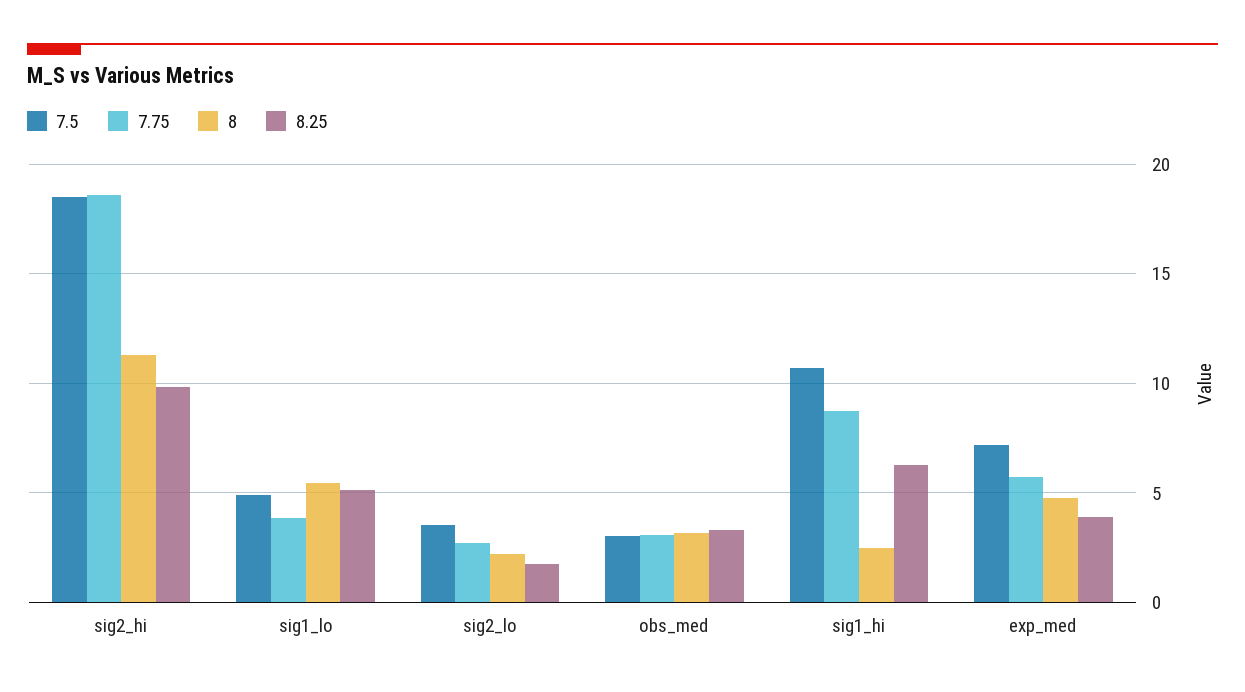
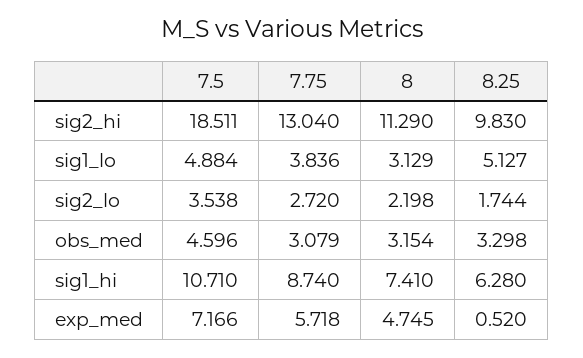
  {
    "7.5": {
      "sig2_hi": 18.511,
      "sig1_lo": 4.884,
      "sig2_lo": 3.538,
-     "obs_med": 3,
+     "obs_med": 4.596,
      "sig1_hi": 10.71,
      "exp_med": 7.166
    },
    "7.75": {
-     "sig2_hi": 18.5,
+     "sig2_hi": 13.04,
      "sig1_lo": 3.836,
      "sig2_lo": 2.72,
      "obs_med": 3.079,
      "sig1_hi": 8.74,
      "exp_med": 5.718
    },
    "8": {
      "sig2_hi": 11.29,
-     "sig1_lo": 5.5,
+     "sig1_lo": 3.129,
      "sig2_lo": 2.198,
      "obs_med": 3.154,
-     "sig1_hi": 2.5,
+     "sig1_hi": 7.41,
      "exp_med": 4.745
    },
    "8.25": {
      "sig2_hi": 9.83,
      "sig1_lo": 5.127,
      "sig2_lo": 1.744,
      "obs_med": 3.298,
      "sig1_hi": 6.28,
-     "exp_med": 4
+     "exp_med": 0.52
    }
  }

